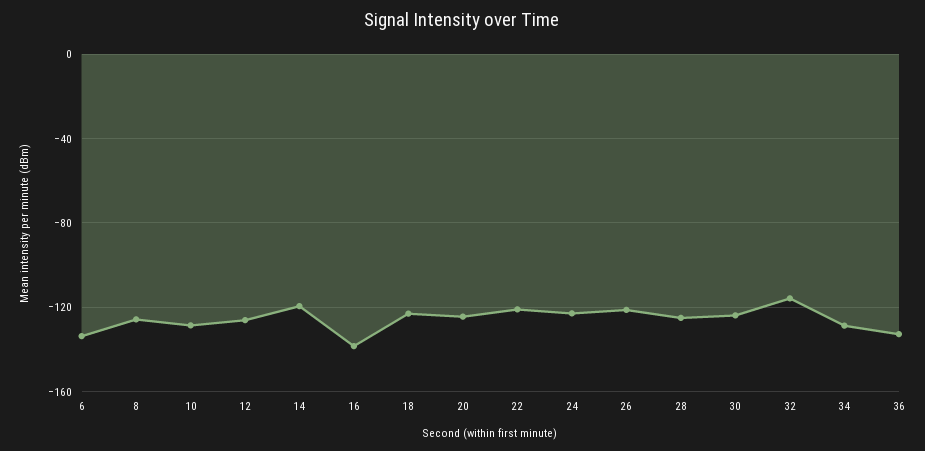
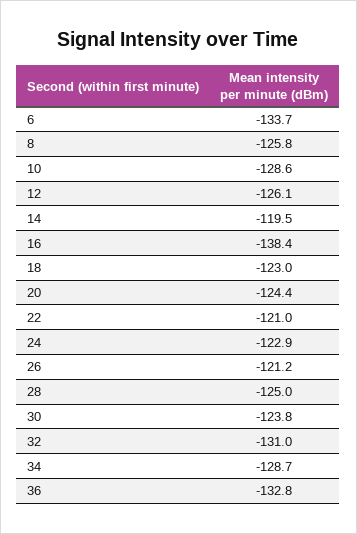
  {
    "6": -133.7,
    "8": -125.8,
    "10": -128.6,
    "12": -126.1,
    "14": -119.5,
    "16": -138.4,
    "18": -123,
    "20": -124.4,
    "22": -121,
    "24": -122.9,
    "26": -121.2,
    "28": -125,
    "30": -123.8,
-   "32": -115,
+   "32": -131,
    "34": -128.7,
    "36": -132.8
  }

